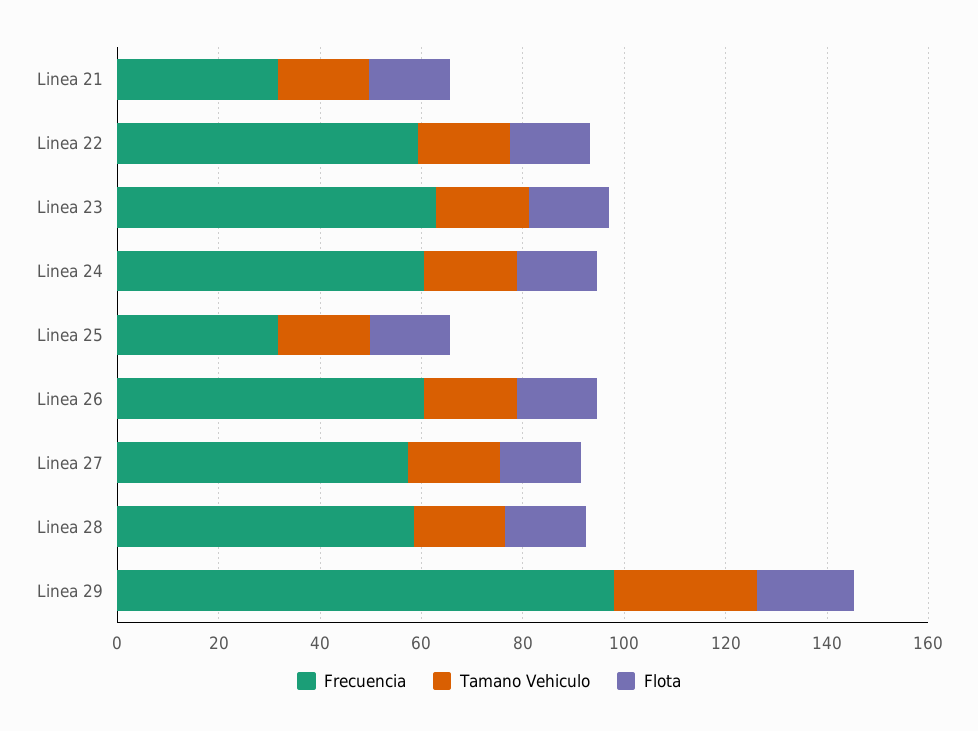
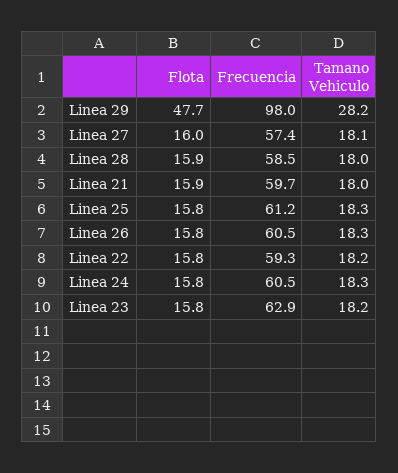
  {
    "Frecuencia": {
-     "Linea 21": 30,
+     "Linea 21": 59.7,
      "Linea 22": 59.3,
      "Linea 23": 62.9,
      "Linea 24": 60.5,
-     "Linea 25": 30,
+     "Linea 25": 61.2,
      "Linea 26": 60.5,
      "Linea 27": 57.4,
      "Linea 28": 58.5,
      "Linea 29": 98
    },
    "Tamano Vehiculo": {
      "Linea 21": 18,
      "Linea 22": 18.2,
      "Linea 23": 18.2,
      "Linea 24": 18.3,
      "Linea 25": 18.3,
      "Linea 26": 18.3,
      "Linea 27": 18.1,
      "Linea 28": 18,
      "Linea 29": 28.2
    },
    "Flota": {
      "Linea 21": 15.9,
      "Linea 22": 15.8,
      "Linea 23": 15.8,
      "Linea 24": 15.8,
      "Linea 25": 15.8,
      "Linea 26": 15.8,
      "Linea 27": 16,
      "Linea 28": 15.9,
-     "Linea 29": 20
+     "Linea 29": 47.7
    }
  }

